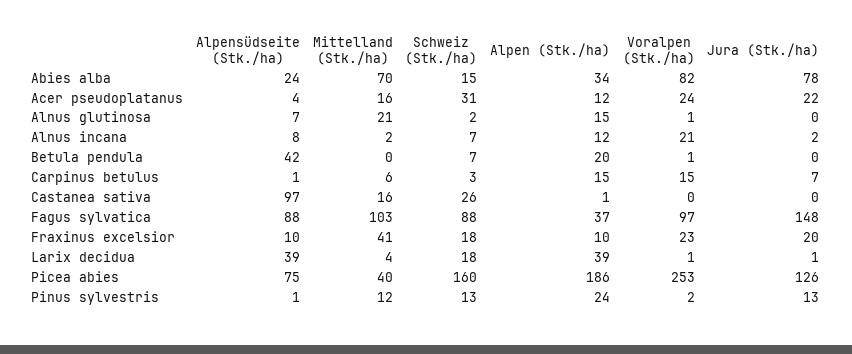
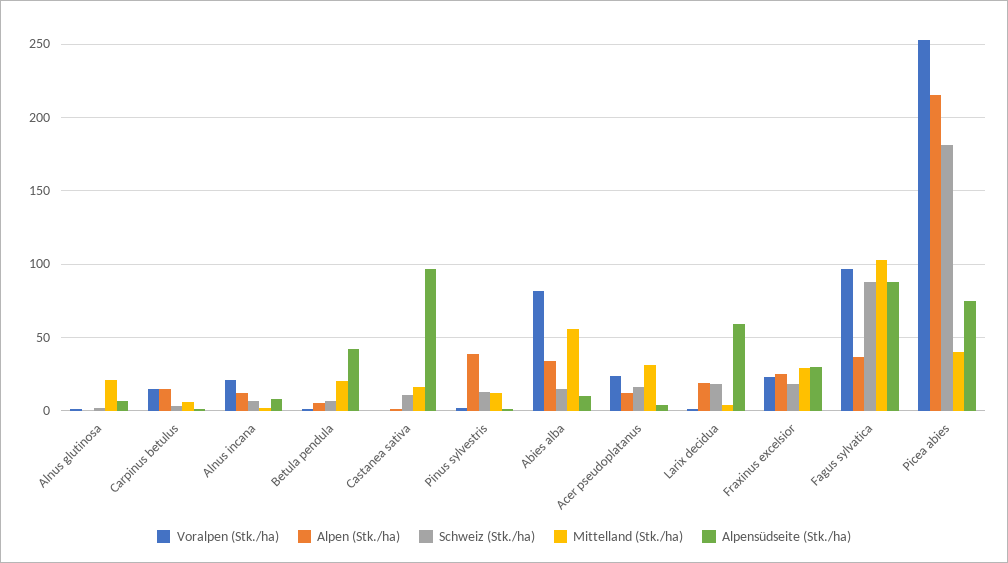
  {
    "Alpensüdseite (Stk./ha)": {
-     "Abies alba": 24,
+     "Abies alba": 10,
      "Acer pseudoplatanus": 4,
      "Alnus glutinosa": 7,
      "Alnus incana": 8,
      "Betula pendula": 42,
      "Carpinus betulus": 1,
      "Castanea sativa": 97,
      "Fagus sylvatica": 88,
-     "Fraxinus excelsior": 10,
+     "Fraxinus excelsior": 30,
-     "Larix decidua": 39,
+     "Larix decidua": 60,
      "Picea abies": 75,
      "Pinus sylvestris": 1
    },
    "Mittelland (Stk./ha)": {
-     "Abies alba": 70,
+     "Abies alba": 55,
-     "Acer pseudoplatanus": 16,
+     "Acer pseudoplatanus": 30,
      "Alnus glutinosa": 21,
      "Alnus incana": 2,
-     "Betula pendula": 0,
+     "Betula pendula": 20,
      "Carpinus betulus": 6,
      "Castanea sativa": 16,
      "Fagus sylvatica": 103,
-     "Fraxinus excelsior": 41,
+     "Fraxinus excelsior": 30,
      "Larix decidua": 4,
      "Picea abies": 40,
      "Pinus sylvestris": 12
    },
    "Schweiz (Stk./ha)": {
      "Abies alba": 15,
-     "Acer pseudoplatanus": 31,
+     "Acer pseudoplatanus": 15,
      "Alnus glutinosa": 2,
      "Alnus incana": 7,
      "Betula pendula": 7,
      "Carpinus betulus": 3,
-     "Castanea sativa": 26,
+     "Castanea sativa": 10,
      "Fagus sylvatica": 88,
      "Fraxinus excelsior": 18,
      "Larix decidua": 18,
-     "Picea abies": 160,
+     "Picea abies": 180,
      "Pinus sylvestris": 13
    },
    "Alpen (Stk./ha)": {
      "Abies alba": 34,
      "Acer pseudoplatanus": 12,
-     "Alnus glutinosa": 15,
+     "Alnus glutinosa": 0,
      "Alnus incana": 12,
-     "Betula pendula": 20,
+     "Betula pendula": 5,
      "Carpinus betulus": 15,
      "Castanea sativa": 1,
      "Fagus sylvatica": 37,
-     "Fraxinus excelsior": 10,
+     "Fraxinus excelsior": 25,
-     "Larix decidua": 39,
+     "Larix decidua": 20,
-     "Picea abies": 186,
+     "Picea abies": 215,
-     "Pinus sylvestris": 24
+     "Pinus sylvestris": 40
    },
    "Voralpen (Stk./ha)": {
      "Abies alba": 82,
      "Acer pseudoplatanus": 24,
      "Alnus glutinosa": 1,
      "Alnus incana": 21,
      "Betula pendula": 1,
      "Carpinus betulus": 15,
      "Castanea sativa": 0,
      "Fagus sylvatica": 97,
      "Fraxinus excelsior": 23,
      "Larix decidua": 1,
      "Picea abies": 253,
      "Pinus sylvestris": 2
-   },
+   }
-   "Jura (Stk./ha)": {
-     "Abies alba": 78,
-     "Acer pseudoplatanus": 22,
-     "Alnus glutinosa": 0,
-     "Alnus incana": 2,
-     "Betula pendula": 0,
-     "Carpinus betulus": 7,
-     "Castanea sativa": 0,
-     "Fagus sylvatica": 148,
-     "Fraxinus excelsior": 20,
-     "Larix decidua": 1,
-     "Picea abies": 126,
-     "Pinus sylvestris": 13
-   }
  }

